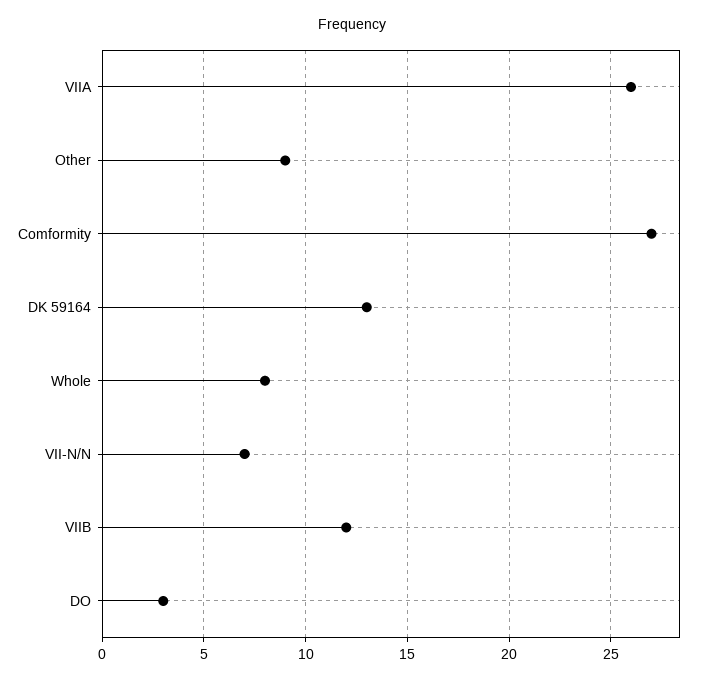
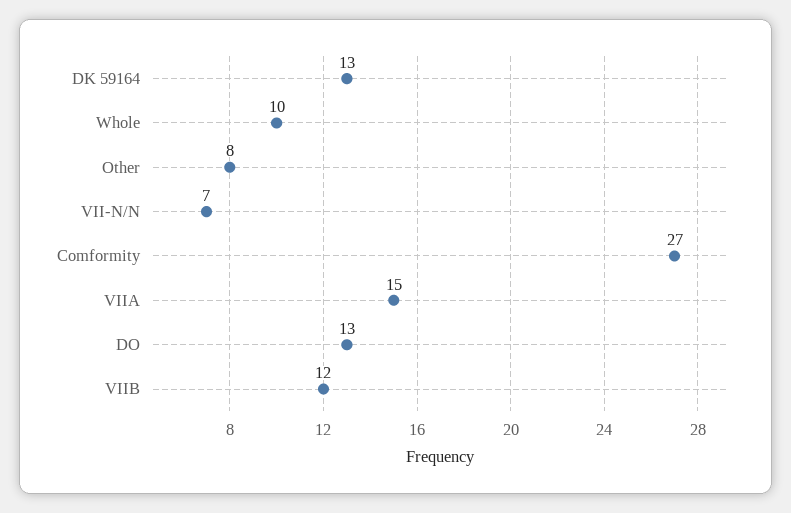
  {
-   "VIIA": 26,
+   "VIIA": 15,
-   "Other": 9,
+   "Other": 8,
    "Comformity": 27,
    "DK 59164": 13,
-   "Whole": 8,
+   "Whole": 10,
    "VII-N/N": 7,
    "VIIB": 12,
-   "DO": 3
+   "DO": 13
  }

